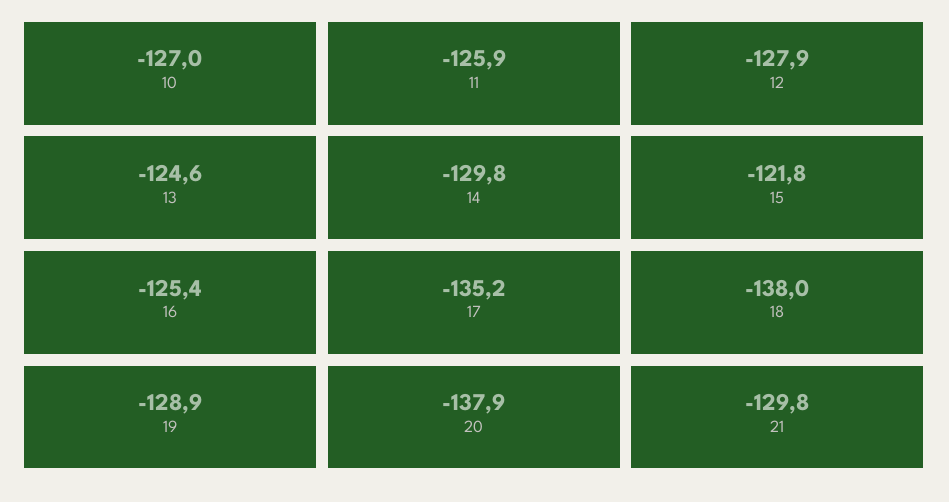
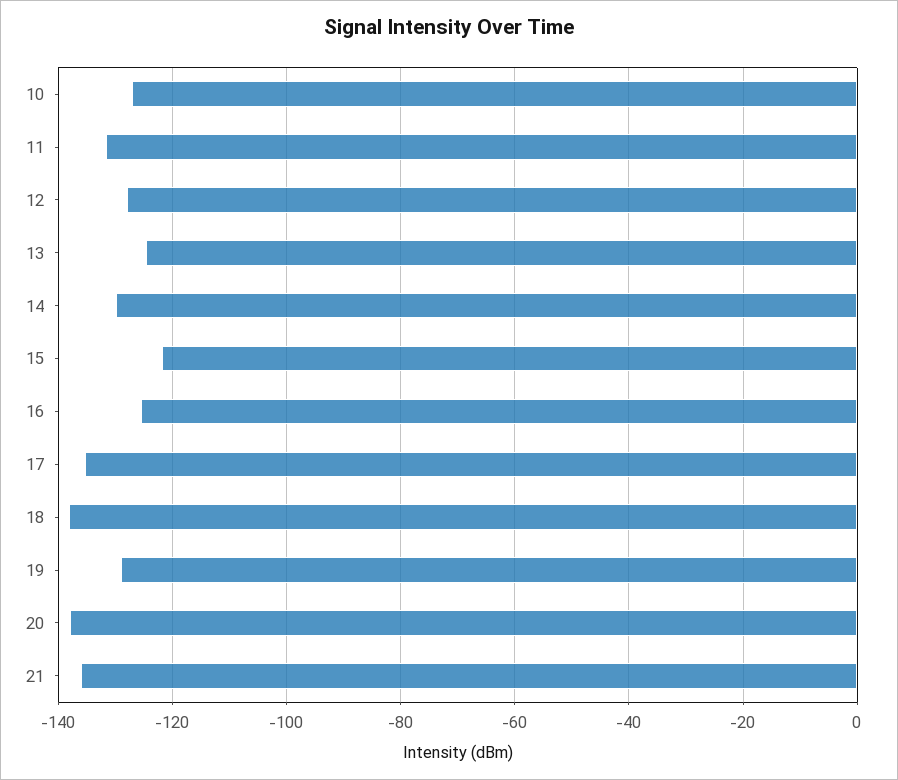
  {
    "10": -127,
-   "11": -125.9,
+   "11": -132,
    "12": -127.9,
    "13": -124.6,
    "14": -129.8,
    "15": -121.8,
    "16": -125.4,
    "17": -135.2,
    "18": -138,
    "19": -128.9,
    "20": -137.9,
-   "21": -129.8
+   "21": -136
  }

